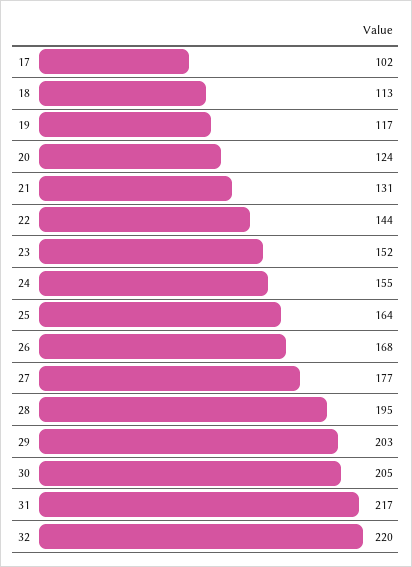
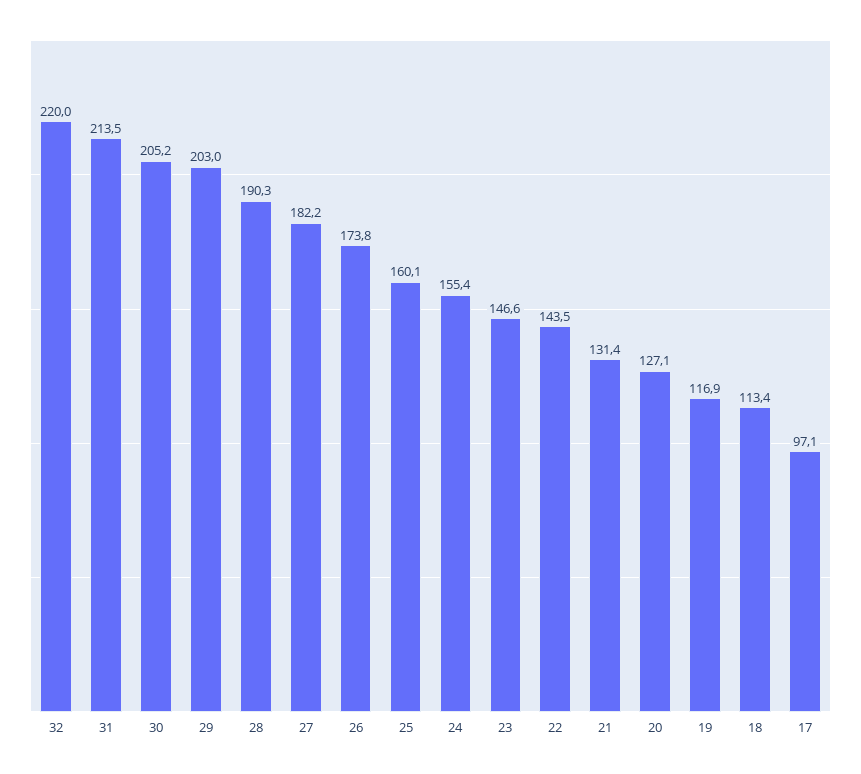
  {
-   "17": 102,
+   "17": 97.1,
    "18": 113.4,
    "19": 116.9,
-   "20": 124,
+   "20": 127.1,
    "21": 131.4,
    "22": 143.5,
-   "23": 152,
+   "23": 146.6,
    "24": 155.4,
-   "25": 164,
+   "25": 160.1,
-   "26": 168,
+   "26": 173.8,
-   "27": 177,
+   "27": 182.2,
-   "28": 195,
+   "28": 190.3,
    "29": 203,
    "30": 205.2,
-   "31": 217,
+   "31": 213.5,
    "32": 220
  }

